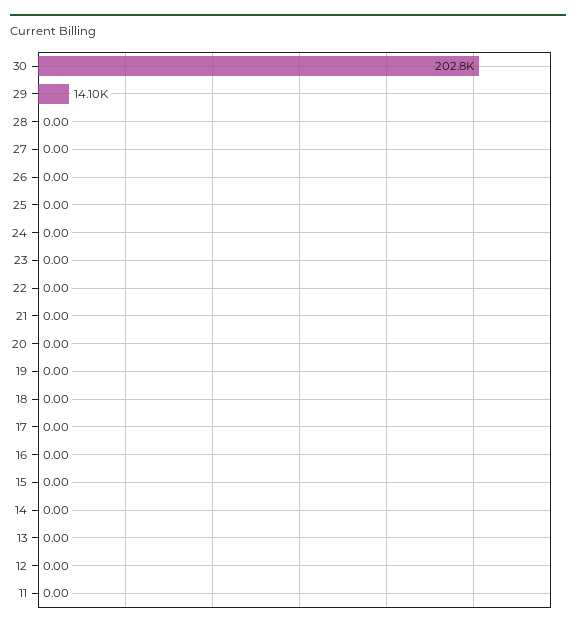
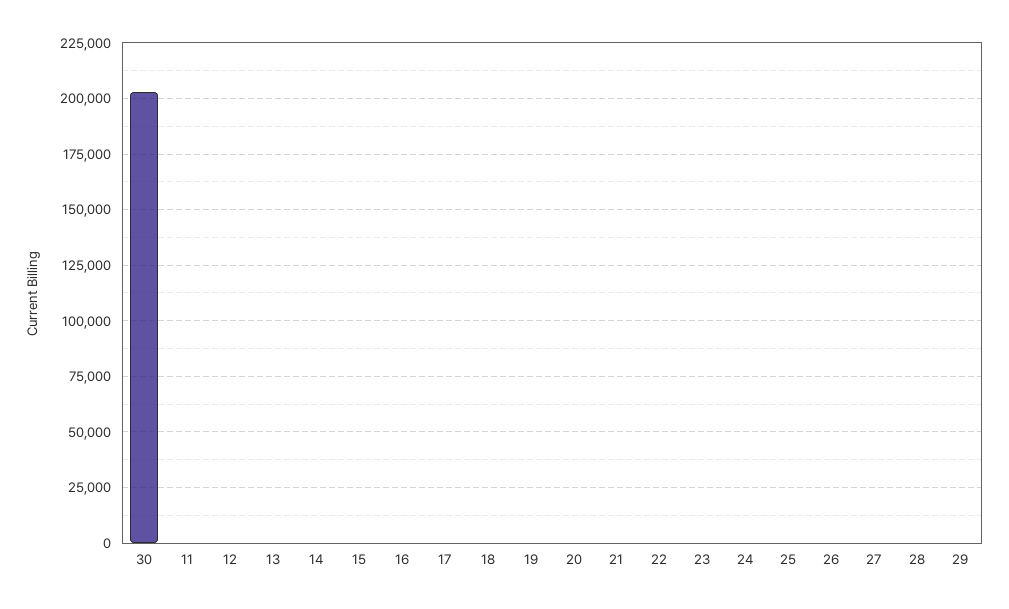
  {
    "30": 202800,
-   "29": 14100,
+   "29": 0,
    "28": 0,
    "27": 0,
    "26": 0,
    "25": 0,
    "24": 0,
    "23": 0,
    "22": 0,
    "21": 0,
    "20": 0,
    "19": 0,
    "18": 0,
    "17": 0,
    "16": 0,
    "15": 0,
    "14": 0,
    "13": 0,
    "12": 0,
    "11": 0
  }

